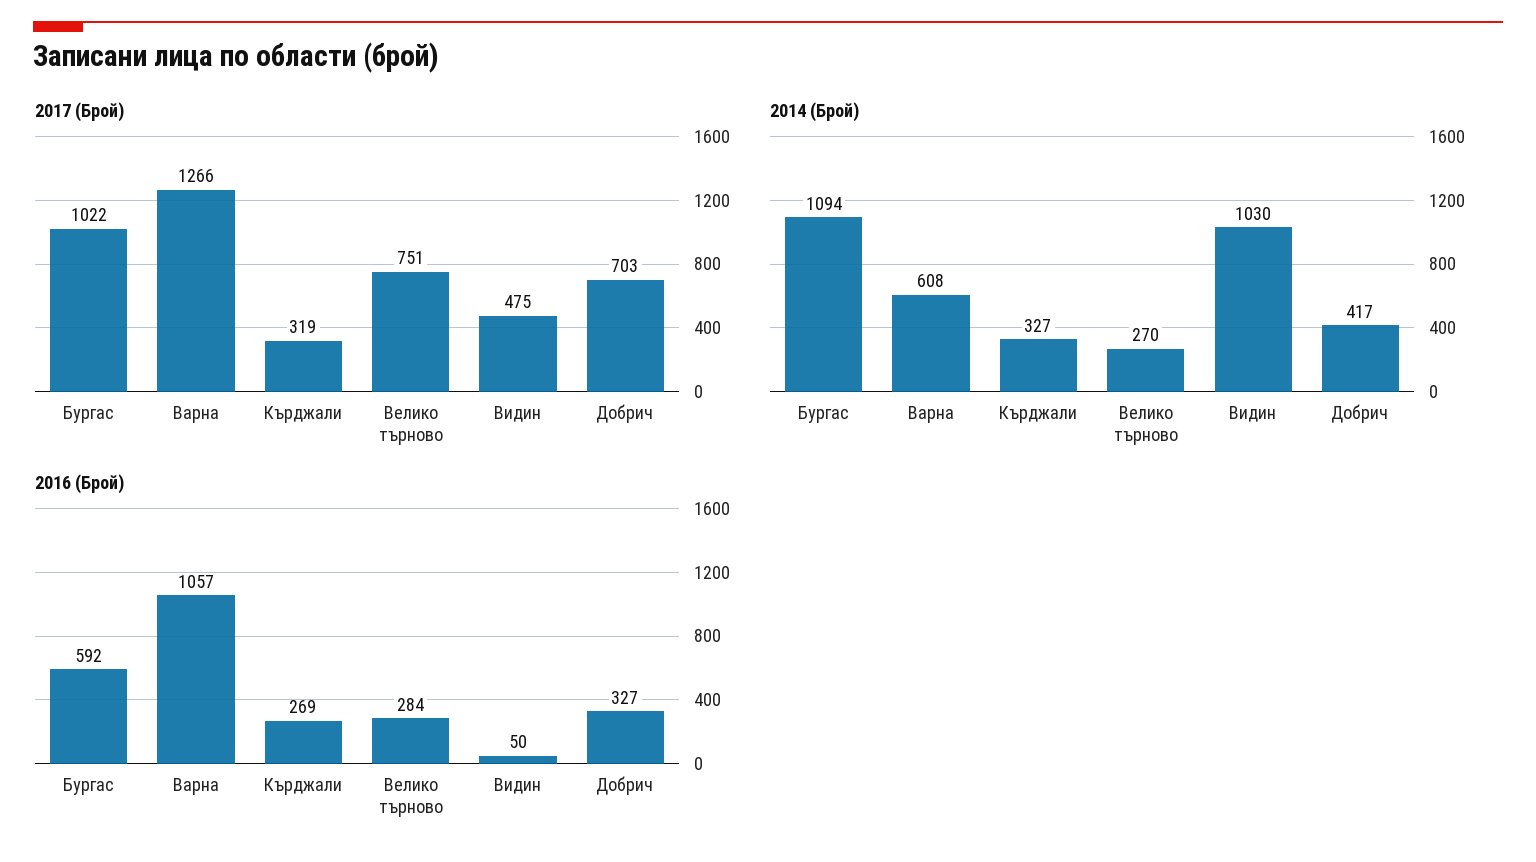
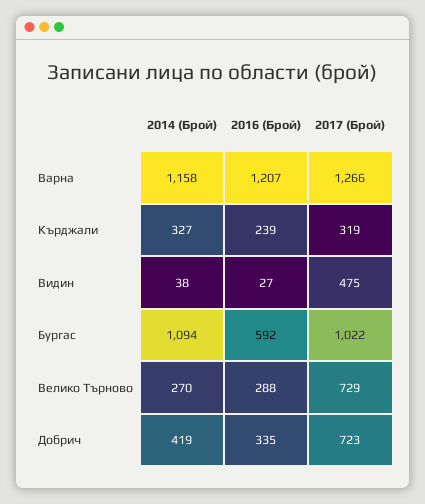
  {
    "2017 (Брой)": {
      "Бургас": 1022,
      "Варна": 1266,
      "Кърджали": 319,
-     "Велико търново": 751,
+     "Велико търново": 729,
      "Видин": 475,
-     "Добрич": 703
+     "Добрич": 723
    },
    "2014 (Брой)": {
      "Бургас": 1094,
-     "Варна": 608,
+     "Варна": 1158,
      "Кърджали": 327,
      "Велико търново": 270,
-     "Видин": 1030,
+     "Видин": 38,
-     "Добрич": 417
+     "Добрич": 419
    },
    "2016 (Брой)": {
      "Бургас": 592,
-     "Варна": 1057,
+     "Варна": 1207,
-     "Кърджали": 269,
+     "Кърджали": 239,
-     "Велико търново": 284,
+     "Велико търново": 288,
-     "Видин": 50,
+     "Видин": 27,
-     "Добрич": 327
+     "Добрич": 335
    }
  }

